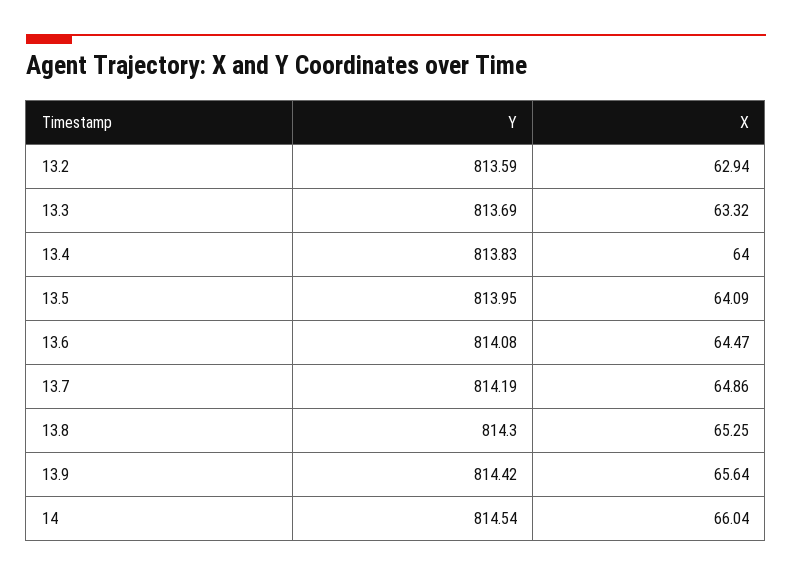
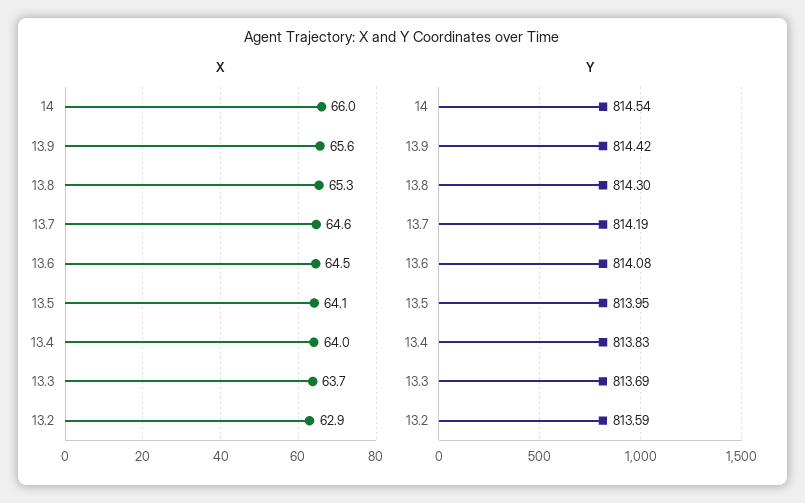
  {
    "Y": {
      "13.2": 813.59,
      "13.3": 813.69,
      "13.4": 813.83,
      "13.5": 813.95,
      "13.6": 814.08,
      "13.7": 814.19,
      "13.8": 814.3,
      "13.9": 814.42,
      "14": 814.54
    },
    "X": {
      "13.2": 62.94,
-     "13.3": 63.32,
+     "13.3": 63.7,
      "13.4": 64,
      "13.5": 64.09,
      "13.6": 64.47,
-     "13.7": 64.86,
+     "13.7": 64.6,
      "13.8": 65.25,
      "13.9": 65.64,
      "14": 66.04
    }
  }

